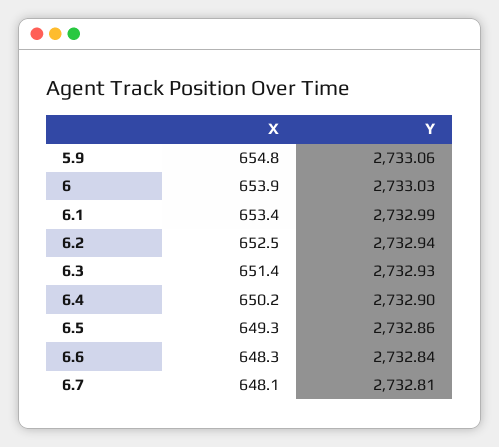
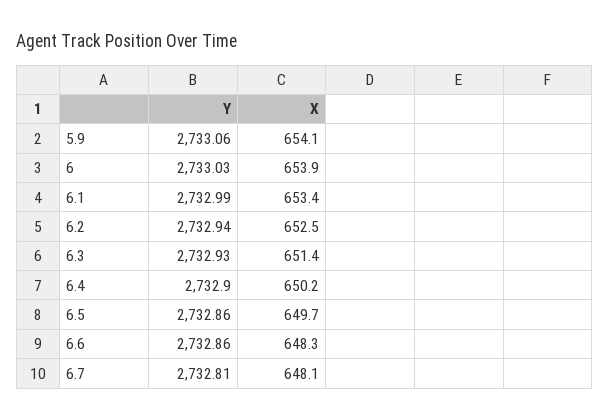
  {
    "X": {
-     "5.9": 654.8,
+     "5.9": 654.1,
      "6": 653.9,
      "6.1": 653.4,
      "6.2": 652.5,
      "6.3": 651.4,
      "6.4": 650.2,
-     "6.5": 649.3,
+     "6.5": 649.7,
      "6.6": 648.3,
      "6.7": 648.1
    },
    "Y": {
      "5.9": 2733.06,
      "6": 2733.03,
      "6.1": 2732.99,
      "6.2": 2732.94,
      "6.3": 2732.93,
      "6.4": 2732.9,
      "6.5": 2732.86,
-     "6.6": 2732.84,
+     "6.6": 2732.86,
      "6.7": 2732.81
    }
  }

